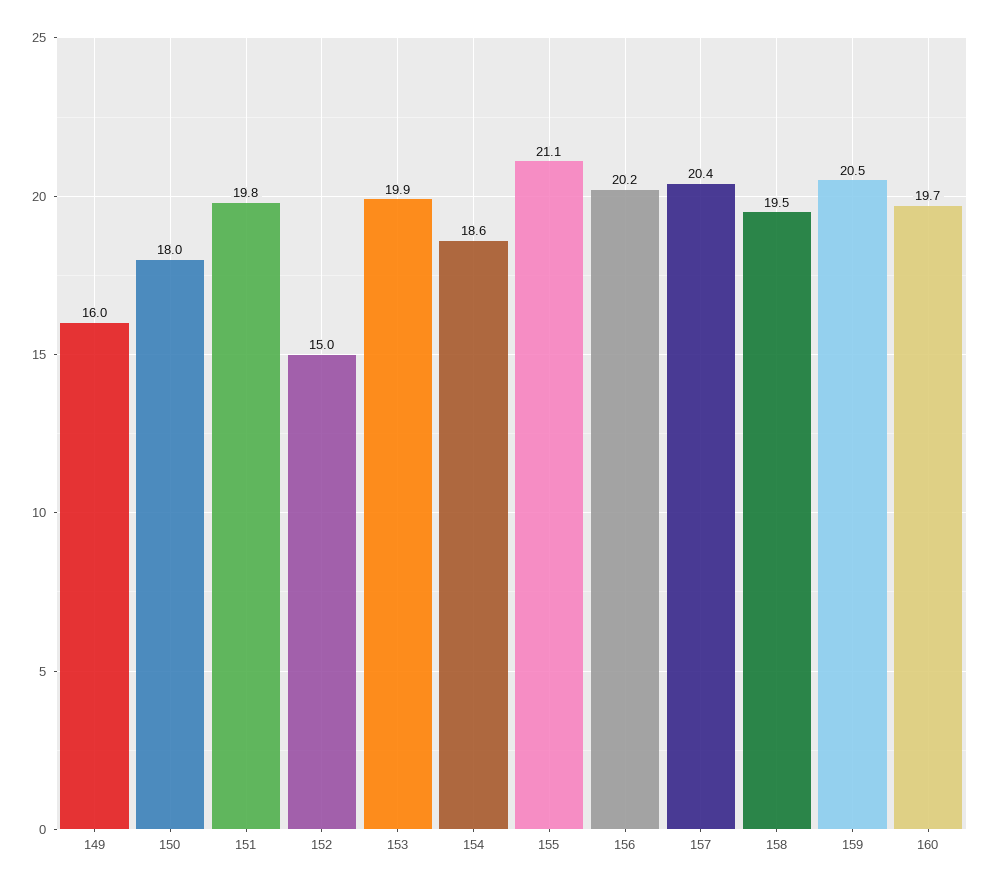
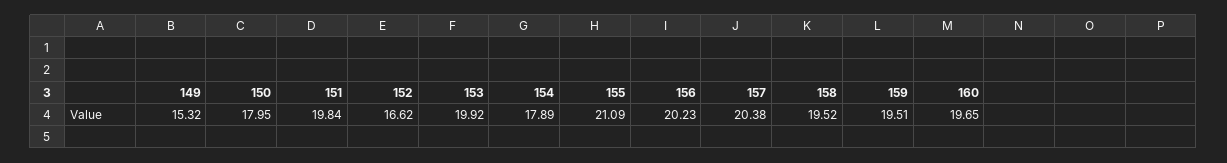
  {
-   "149": 16,
+   "149": 15.32,
    "150": 17.95,
    "151": 19.84,
-   "152": 15,
+   "152": 16.62,
    "153": 19.92,
-   "154": 18.6,
+   "154": 17.89,
    "155": 21.09,
    "156": 20.23,
    "157": 20.38,
    "158": 19.52,
-   "159": 20.5,
+   "159": 19.51,
    "160": 19.65
  }

